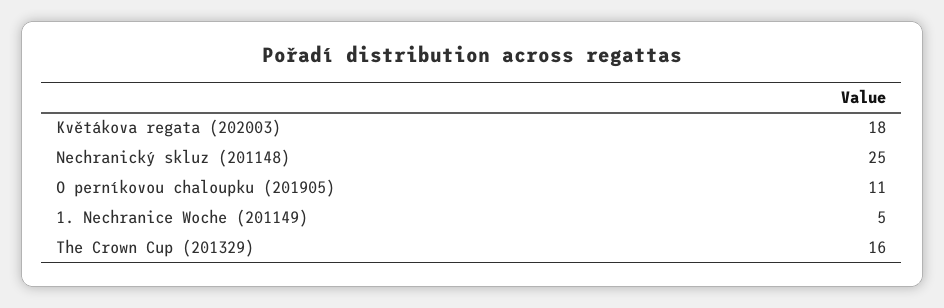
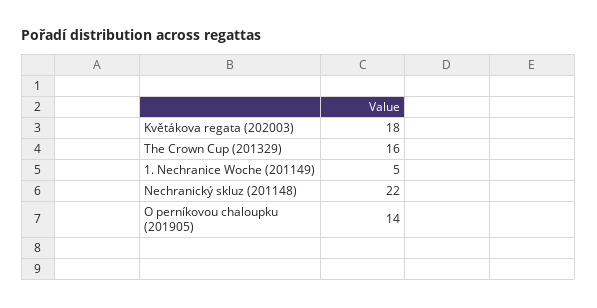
  {
    "Květákova regata (202003)": 18,
-   "Nechranický skluz (201148)": 25,
+   "Nechranický skluz (201148)": 22,
-   "O perníkovou chaloupku (201905)": 11,
+   "O perníkovou chaloupku (201905)": 14,
    "1. Nechranice Woche (201149)": 5,
    "The Crown Cup (201329)": 16
  }

